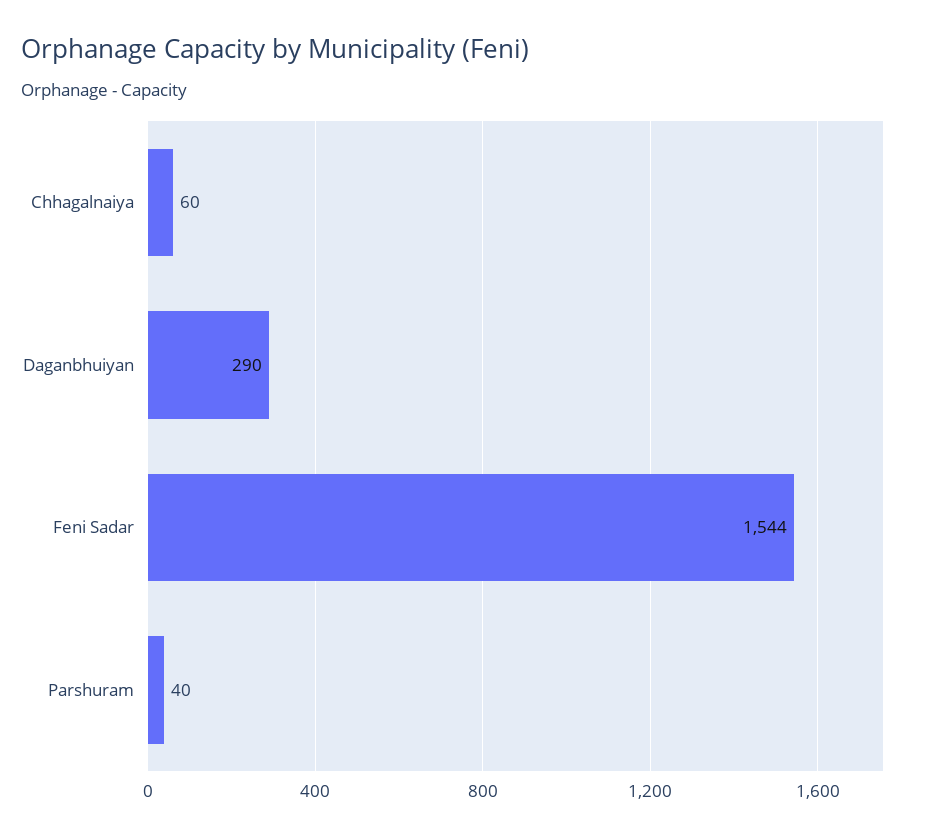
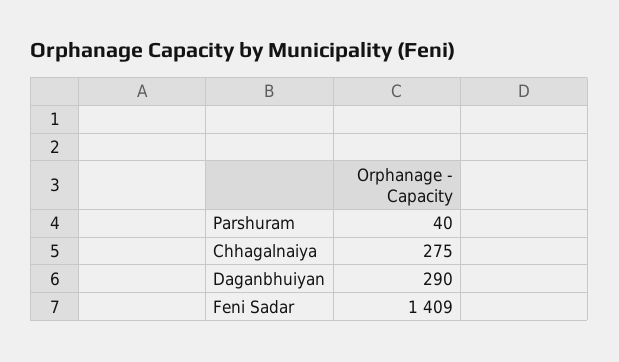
  {
-   "Chhagalnaiya": 60,
+   "Chhagalnaiya": 275,
    "Daganbhuiyan": 290,
-   "Feni Sadar": 1544,
+   "Feni Sadar": 1409,
    "Parshuram": 40
  }

